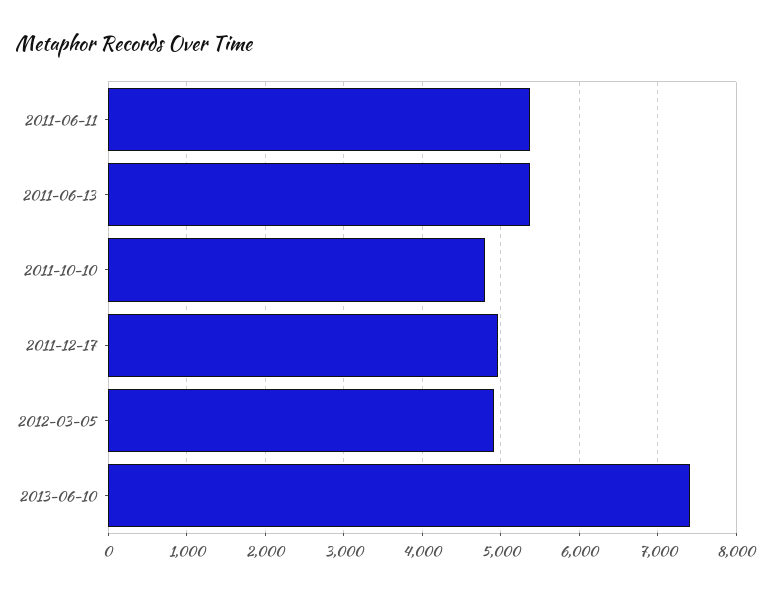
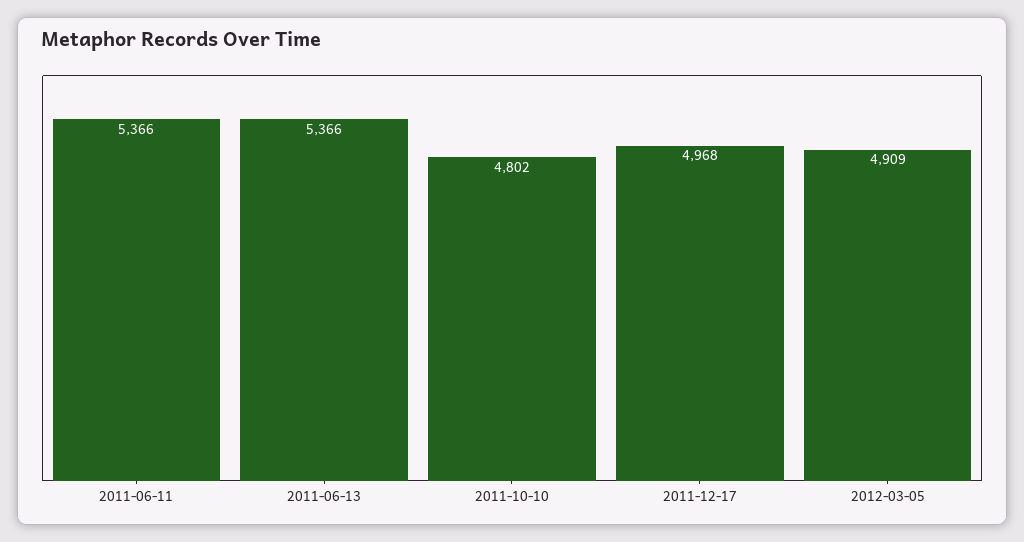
  {
    "2011-06-11": 5366,
    "2011-06-13": 5366,
    "2011-10-10": 4802,
    "2011-12-17": 4968,
-   "2012-03-05": 4909,
+   "2012-03-05": 4909
-   "2013-06-10": 7400
  }

